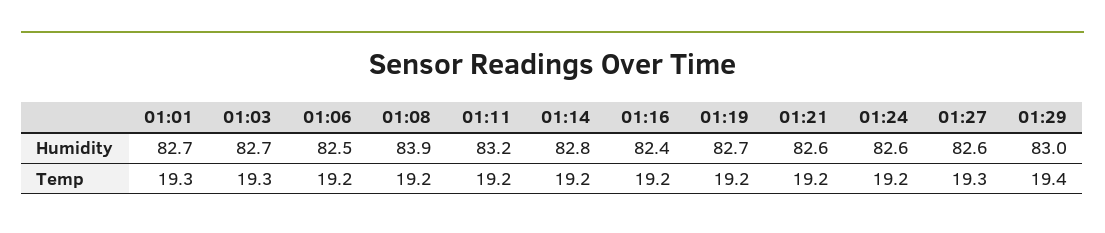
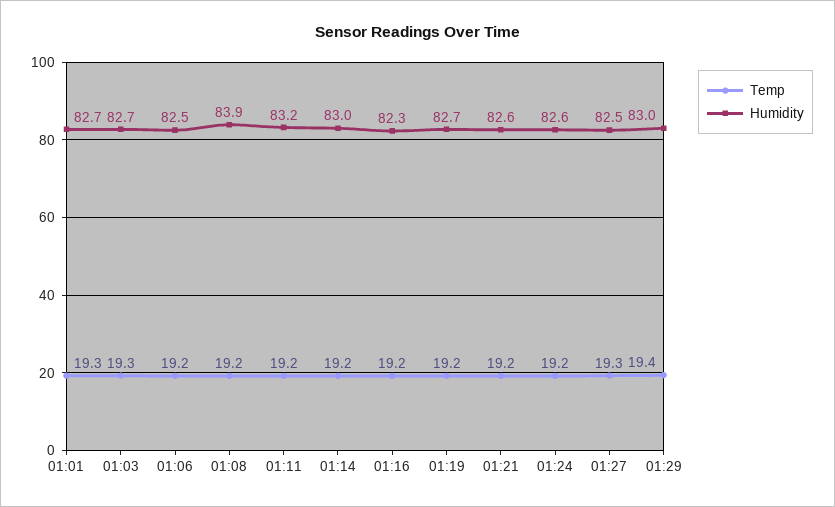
  {
    "Humidity": {
      "01:01": 82.7,
      "01:03": 82.7,
      "01:06": 82.5,
      "01:08": 83.9,
      "01:11": 83.2,
-     "01:14": 82.8,
+     "01:14": 83,
-     "01:16": 82.4,
+     "01:16": 82.3,
      "01:19": 82.7,
      "01:21": 82.6,
      "01:24": 82.6,
-     "01:27": 82.6,
+     "01:27": 82.5,
      "01:29": 83
    },
    "Temp": {
      "01:01": 19.3,
      "01:03": 19.3,
      "01:06": 19.2,
      "01:08": 19.2,
      "01:11": 19.2,
      "01:14": 19.2,
      "01:16": 19.2,
      "01:19": 19.2,
      "01:21": 19.2,
      "01:24": 19.2,
      "01:27": 19.3,
      "01:29": 19.4
    }
  }

